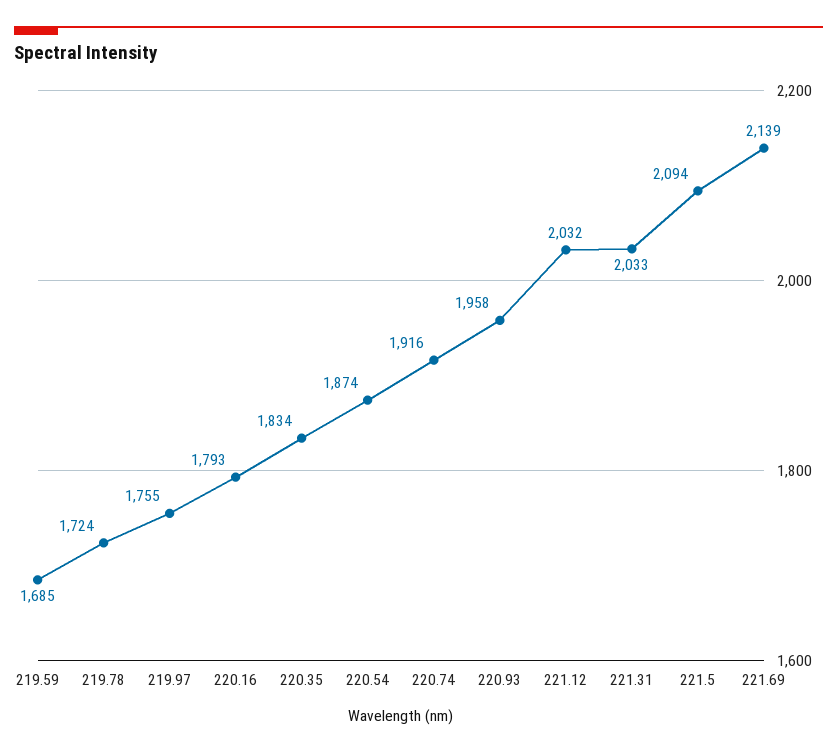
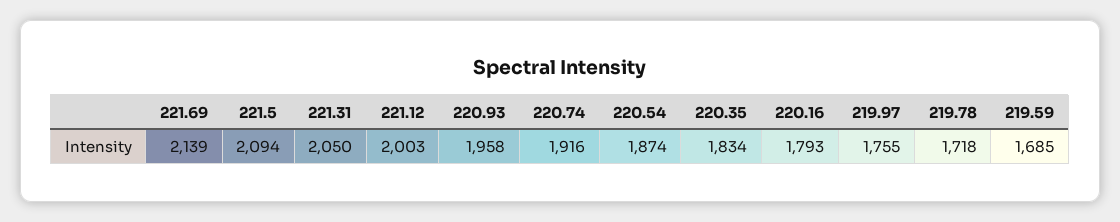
  {
    "219.59": 1685,
-   "219.78": 1724,
+   "219.78": 1718,
    "219.97": 1755,
    "220.16": 1793,
    "220.35": 1834,
    "220.54": 1874,
    "220.74": 1916,
    "220.93": 1958,
-   "221.12": 2032,
+   "221.12": 2003,
-   "221.31": 2033,
+   "221.31": 2050,
    "221.5": 2094,
    "221.69": 2139
  }

